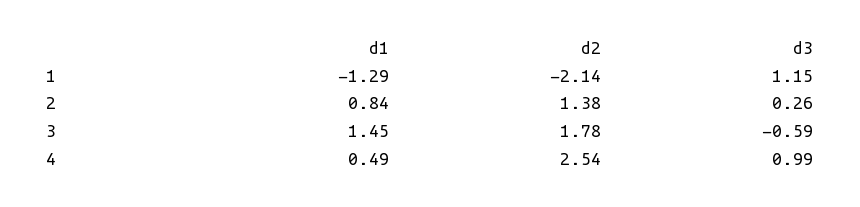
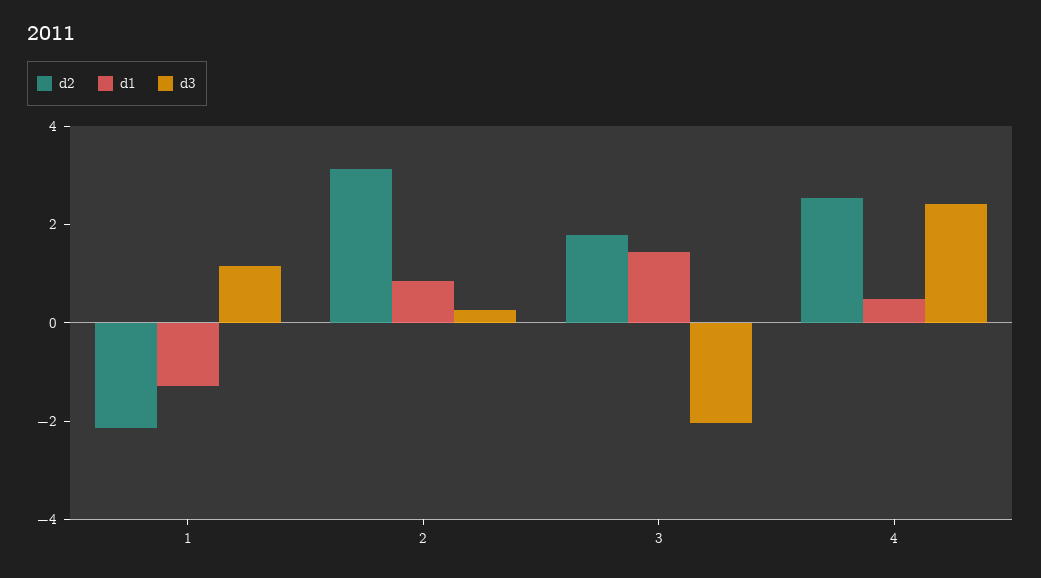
  {
    "d1": {
      "1": -1.29,
      "2": 0.84,
      "3": 1.45,
      "4": 0.49
    },
    "d2": {
      "1": -2.14,
-     "2": 1.38,
+     "2": 3,
      "3": 1.78,
      "4": 2.54
    },
    "d3": {
      "1": 1.15,
      "2": 0.26,
-     "3": -0.59,
+     "3": -2,
-     "4": 0.99
+     "4": 2.5
    }
  }

